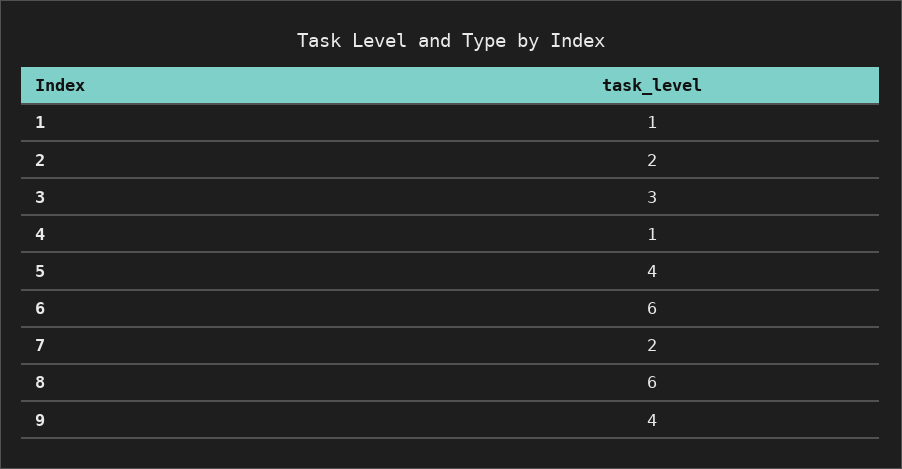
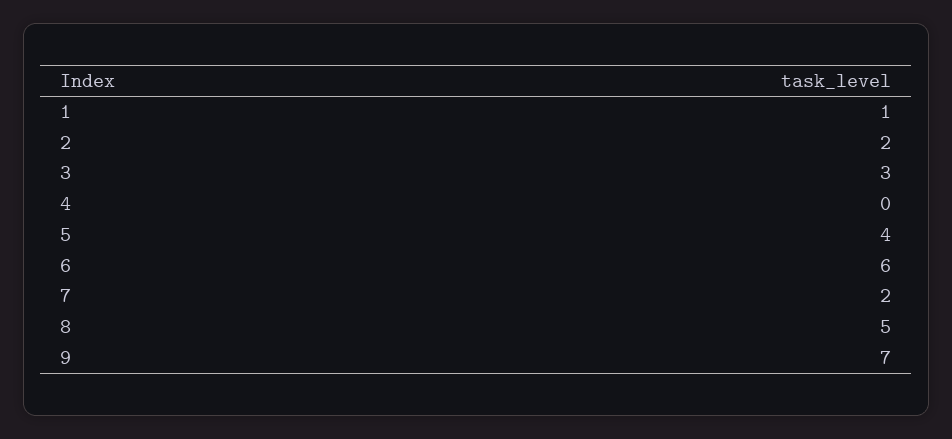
  {
    "1": 1,
    "2": 2,
    "3": 3,
-   "4": 1,
+   "4": 0,
    "5": 4,
    "6": 6,
    "7": 2,
-   "8": 6,
+   "8": 5,
-   "9": 4
+   "9": 7
  }

